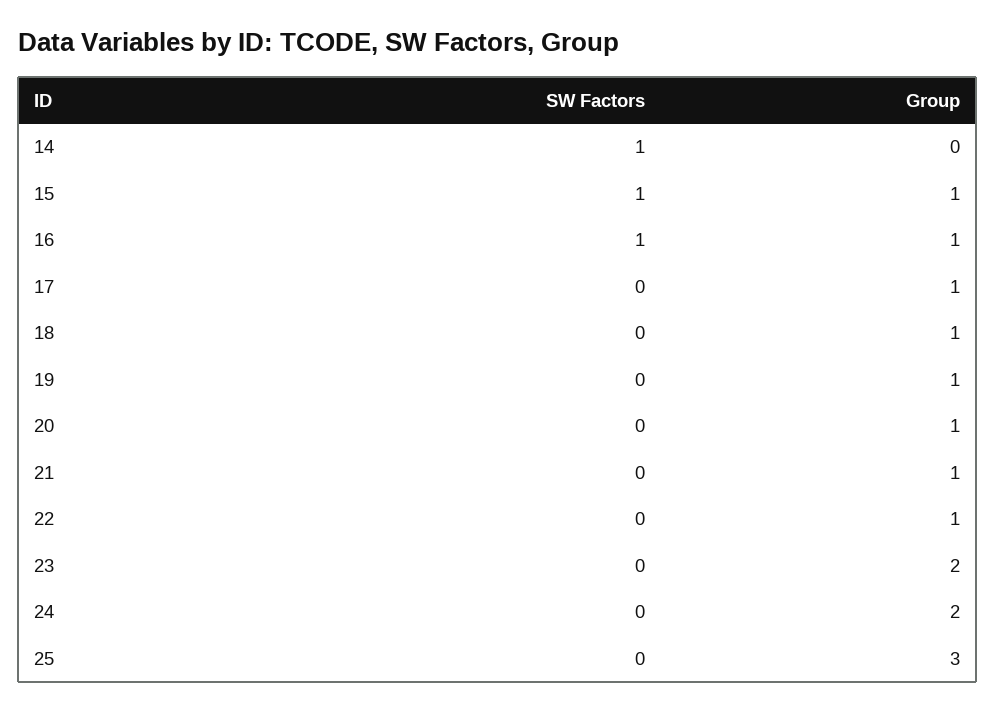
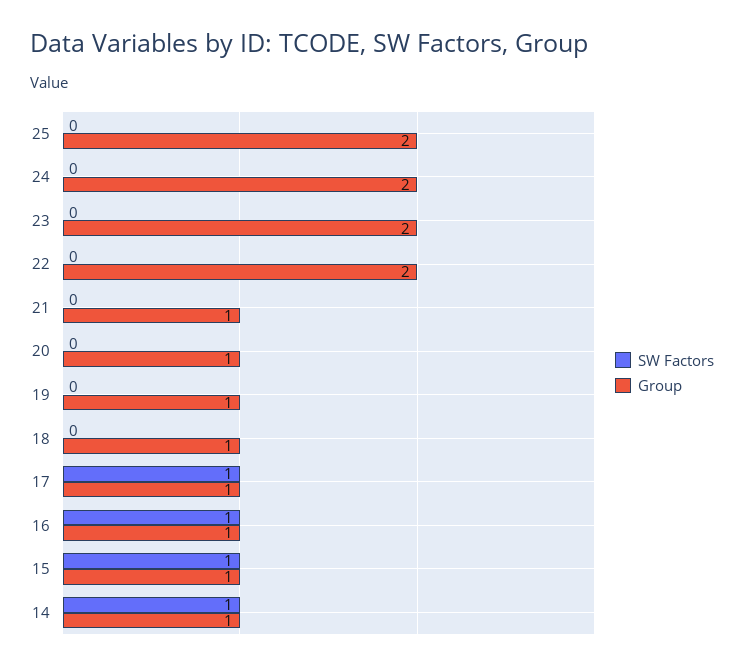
  {
    "SW Factors": {
      "14": 1,
      "15": 1,
      "16": 1,
-     "17": 0,
+     "17": 1,
      "18": 0,
      "19": 0,
      "20": 0,
      "21": 0,
      "22": 0,
      "23": 0,
      "24": 0,
      "25": 0
    },
    "Group": {
-     "14": 0,
+     "14": 1,
      "15": 1,
      "16": 1,
      "17": 1,
      "18": 1,
      "19": 1,
      "20": 1,
      "21": 1,
-     "22": 1,
+     "22": 2,
      "23": 2,
      "24": 2,
-     "25": 3
+     "25": 2
    }
  }

